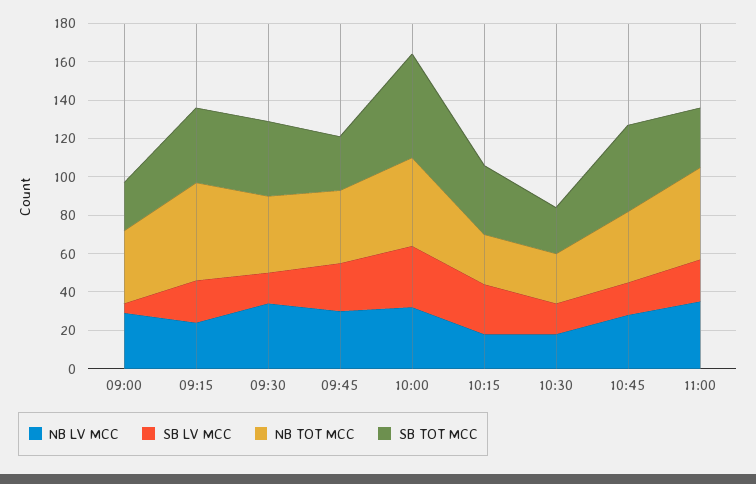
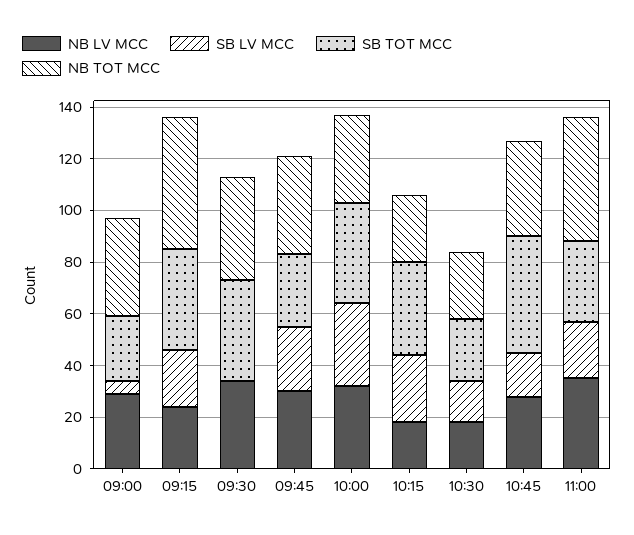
  {
    "NB LV MCC": {
      "09:00": 30,
      "09:15": 25,
      "09:30": 35,
      "09:45": 30,
      "10:00": 30,
      "10:15": 20,
      "10:30": 20,
      "10:45": 30,
      "11:00": 35
    },
    "SB LV MCC": {
      "09:00": 5,
      "09:15": 20,
-     "09:30": 15,
+     "09:30": 0,
      "09:45": 25,
      "10:00": 30,
      "10:15": 25,
      "10:30": 15,
      "10:45": 15,
      "11:00": 20
    },
    "NB TOT MCC": {
      "09:00": 40,
      "09:15": 50,
      "09:30": 40,
      "09:45": 40,
-     "10:00": 45,
+     "10:00": 35,
      "10:15": 25,
      "10:30": 25,
      "10:45": 35,
      "11:00": 50
    },
    "SB TOT MCC": {
      "09:00": 25,
      "09:15": 40,
      "09:30": 40,
      "09:45": 30,
-     "10:00": 55,
+     "10:00": 40,
      "10:15": 35,
      "10:30": 25,
      "10:45": 45,
      "11:00": 30
    }
  }

